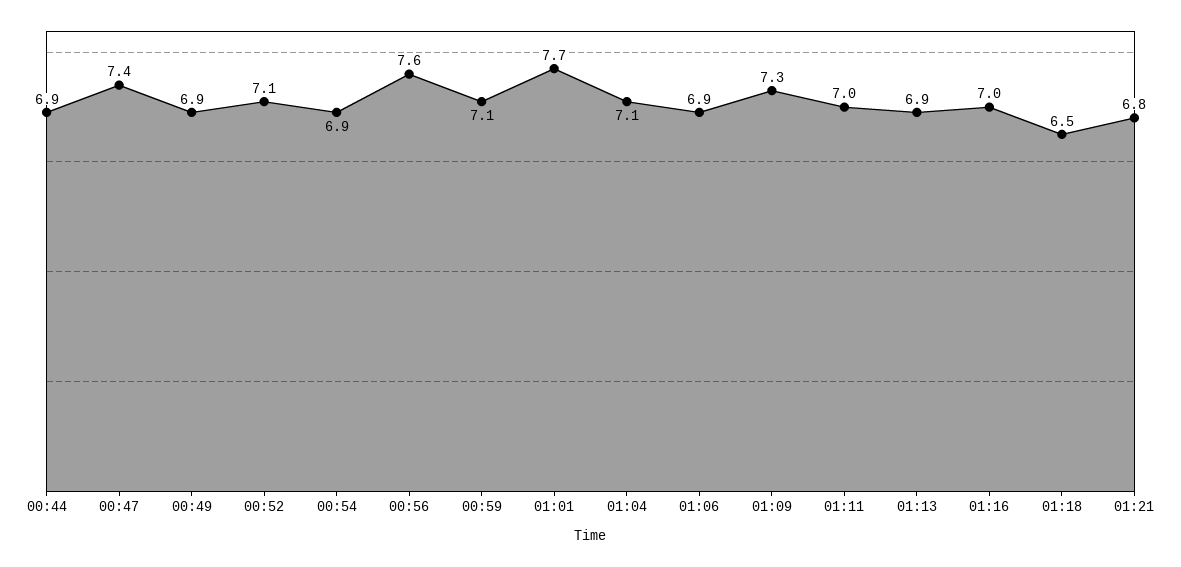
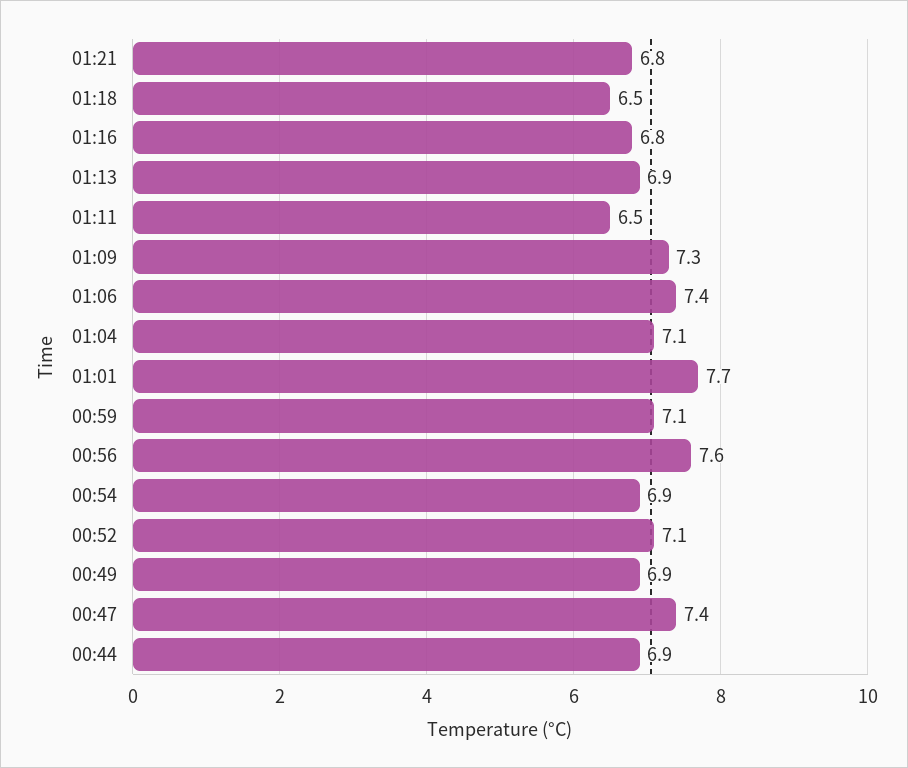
  {
    "00:44": 6.9,
    "00:47": 7.4,
    "00:49": 6.9,
    "00:52": 7.1,
    "00:54": 6.9,
    "00:56": 7.6,
    "00:59": 7.1,
    "01:01": 7.7,
    "01:04": 7.1,
-   "01:06": 6.9,
+   "01:06": 7.4,
    "01:09": 7.3,
-   "01:11": 7,
+   "01:11": 6.5,
    "01:13": 6.9,
-   "01:16": 7,
+   "01:16": 6.8,
    "01:18": 6.5,
    "01:21": 6.8
  }

